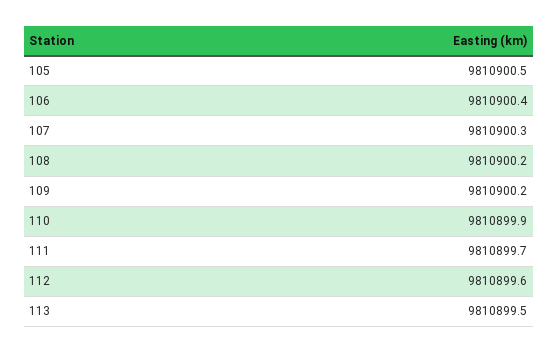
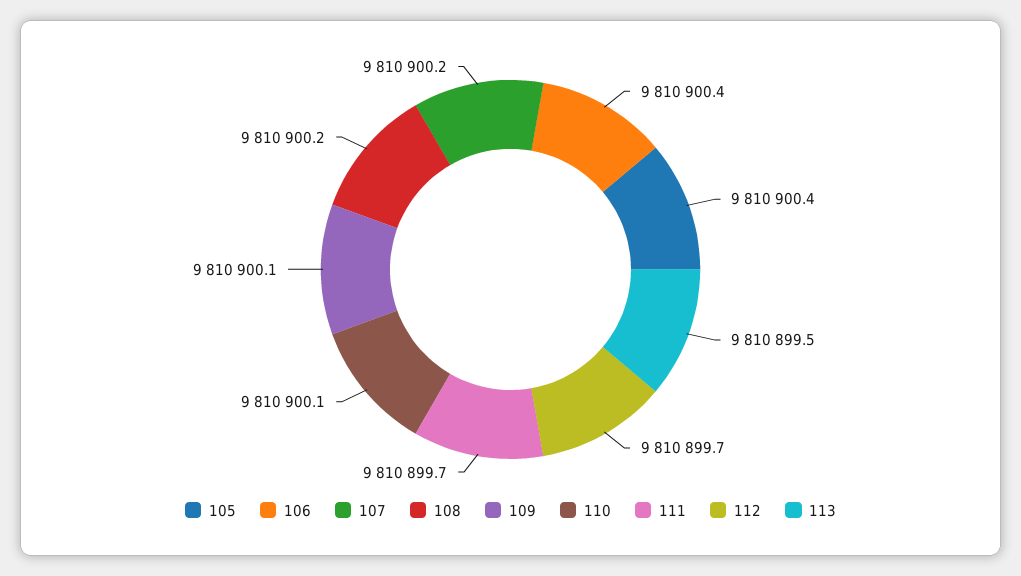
  {
-   "105": 9810900.5,
+   "105": 9810900.4,
    "106": 9810900.4,
-   "107": 9810900.3,
+   "107": 9810900.2,
    "108": 9810900.2,
-   "109": 9810900.2,
+   "109": 9810900.1,
-   "110": 9810899.9,
+   "110": 9810900.1,
    "111": 9810899.7,
-   "112": 9810899.6,
+   "112": 9810899.7,
    "113": 9810899.5
  }

